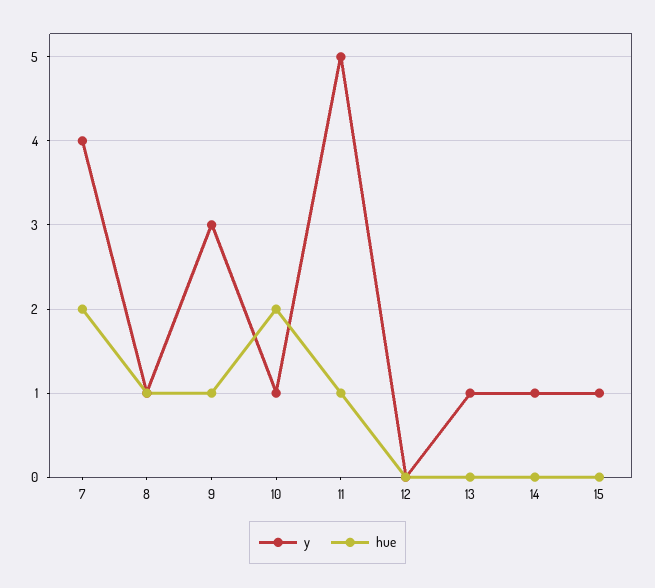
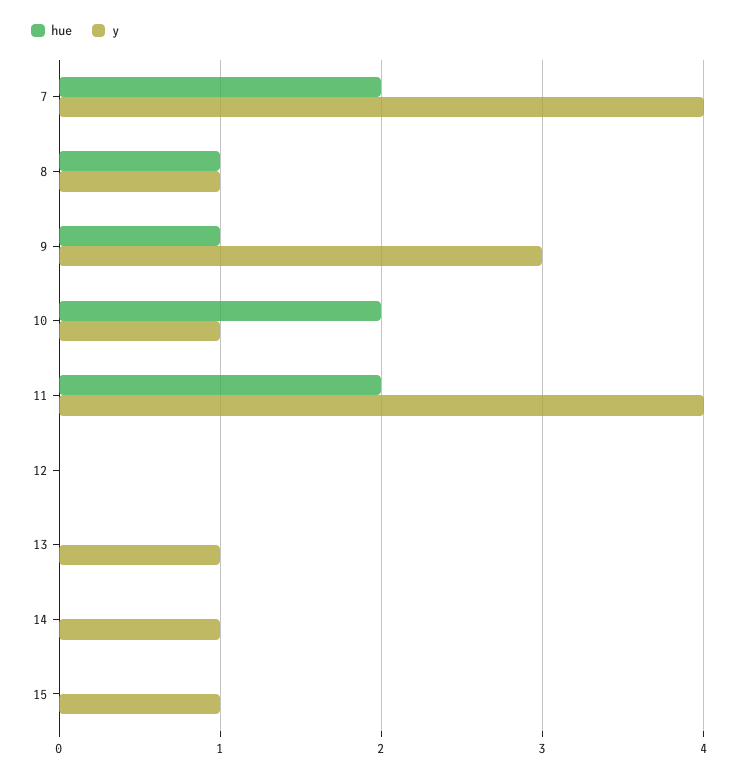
  {
    "y": {
      "7": 4,
      "8": 1,
      "9": 3,
      "10": 1,
-     "11": 5,
+     "11": 4,
      "12": 0,
      "13": 1,
      "14": 1,
      "15": 1
    },
    "hue": {
      "7": 2,
      "8": 1,
      "9": 1,
      "10": 2,
-     "11": 1,
+     "11": 2,
      "12": 0,
      "13": 0,
      "14": 0,
      "15": 0
    }
  }

